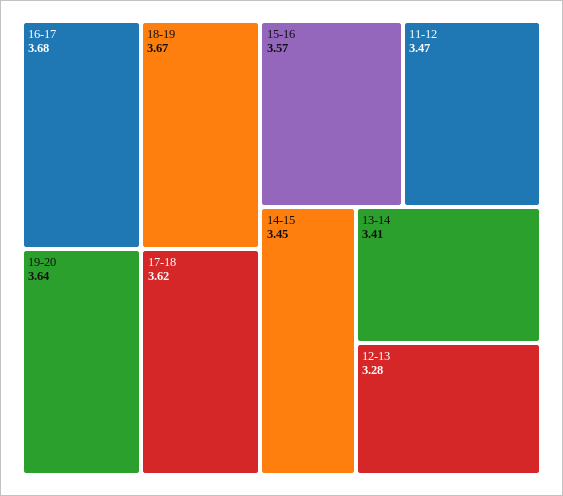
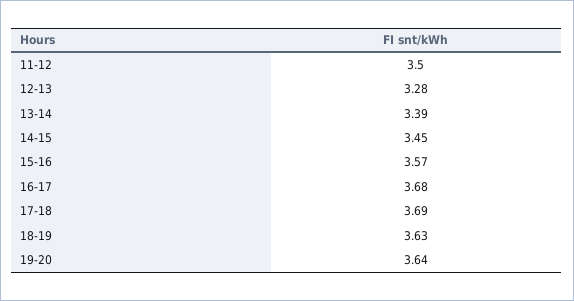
  {
    "16-17": 3.68,
-   "18-19": 3.67,
+   "18-19": 3.63,
    "19-20": 3.64,
-   "17-18": 3.62,
+   "17-18": 3.69,
    "15-16": 3.57,
-   "11-12": 3.47,
+   "11-12": 3.5,
    "14-15": 3.45,
-   "13-14": 3.41,
+   "13-14": 3.39,
    "12-13": 3.28
  }

